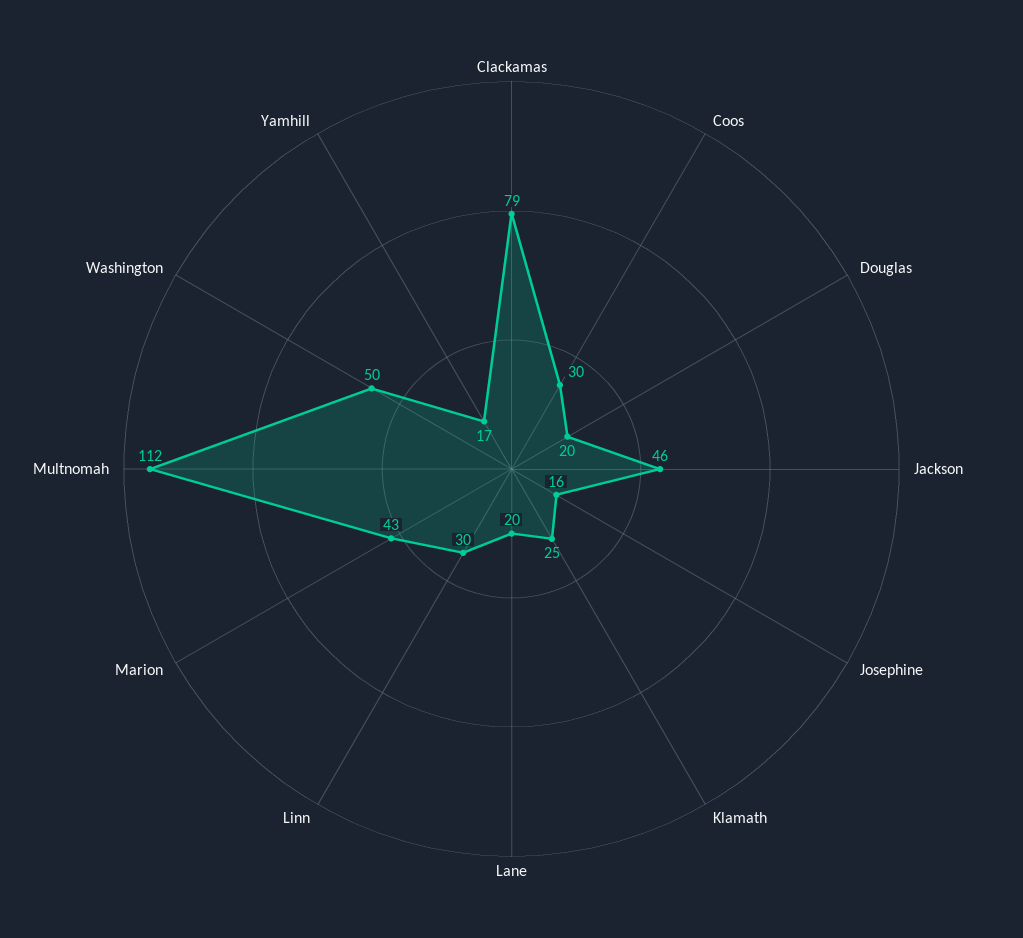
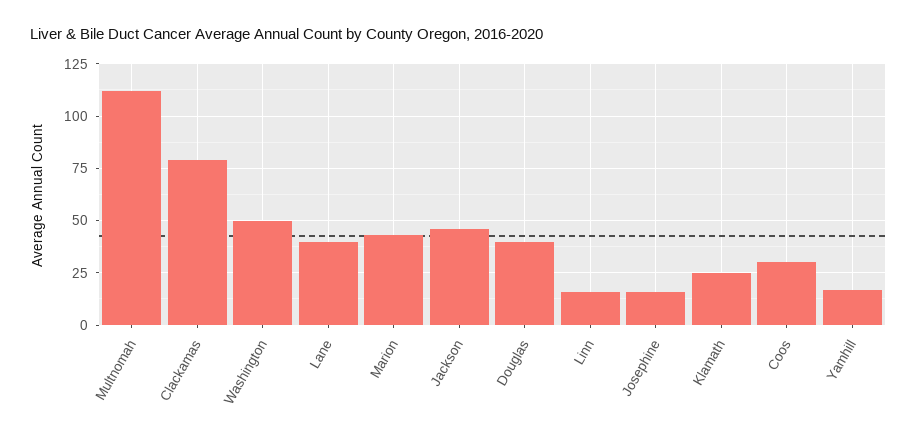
  {
    "Clackamas": 79,
    "Coos": 30,
-   "Douglas": 20,
+   "Douglas": 40,
    "Jackson": 46,
    "Josephine": 16,
    "Klamath": 25,
-   "Lane": 20,
+   "Lane": 40,
-   "Linn": 30,
+   "Linn": 15,
    "Marion": 43,
    "Multnomah": 112,
    "Washington": 50,
    "Yamhill": 17
  }

